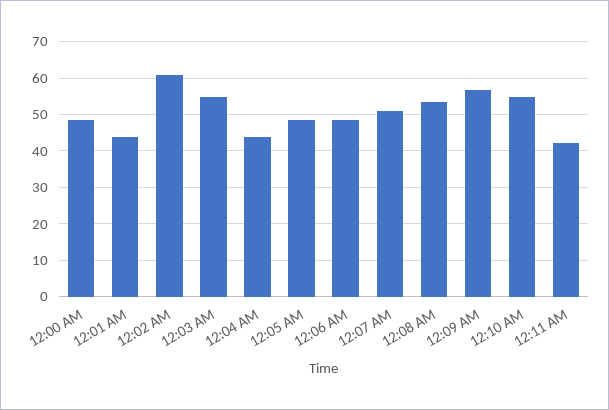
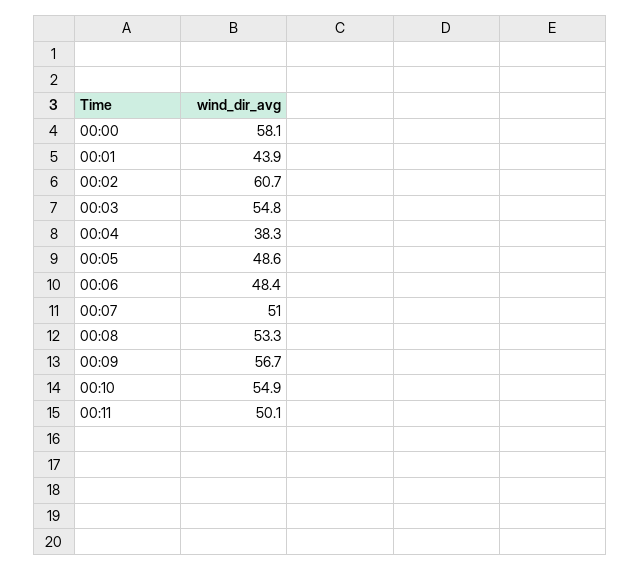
  {
-   "12:00 AM": 48,
+   "12:00 AM": 58.1,
    "12:01 AM": 43.9,
    "12:02 AM": 60.7,
    "12:03 AM": 54.8,
-   "12:04 AM": 44,
+   "12:04 AM": 38.3,
    "12:05 AM": 48.6,
    "12:06 AM": 48.4,
    "12:07 AM": 51,
    "12:08 AM": 53.3,
    "12:09 AM": 56.7,
    "12:10 AM": 54.9,
-   "12:11 AM": 42
+   "12:11 AM": 50.1
  }

